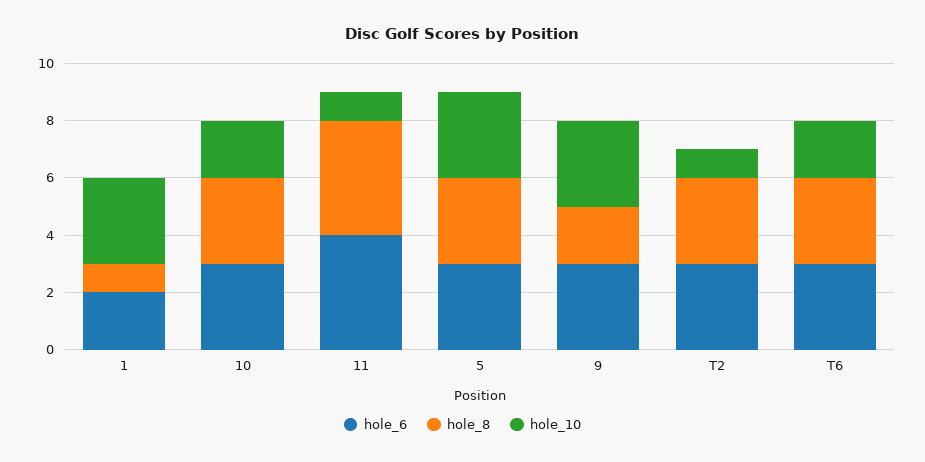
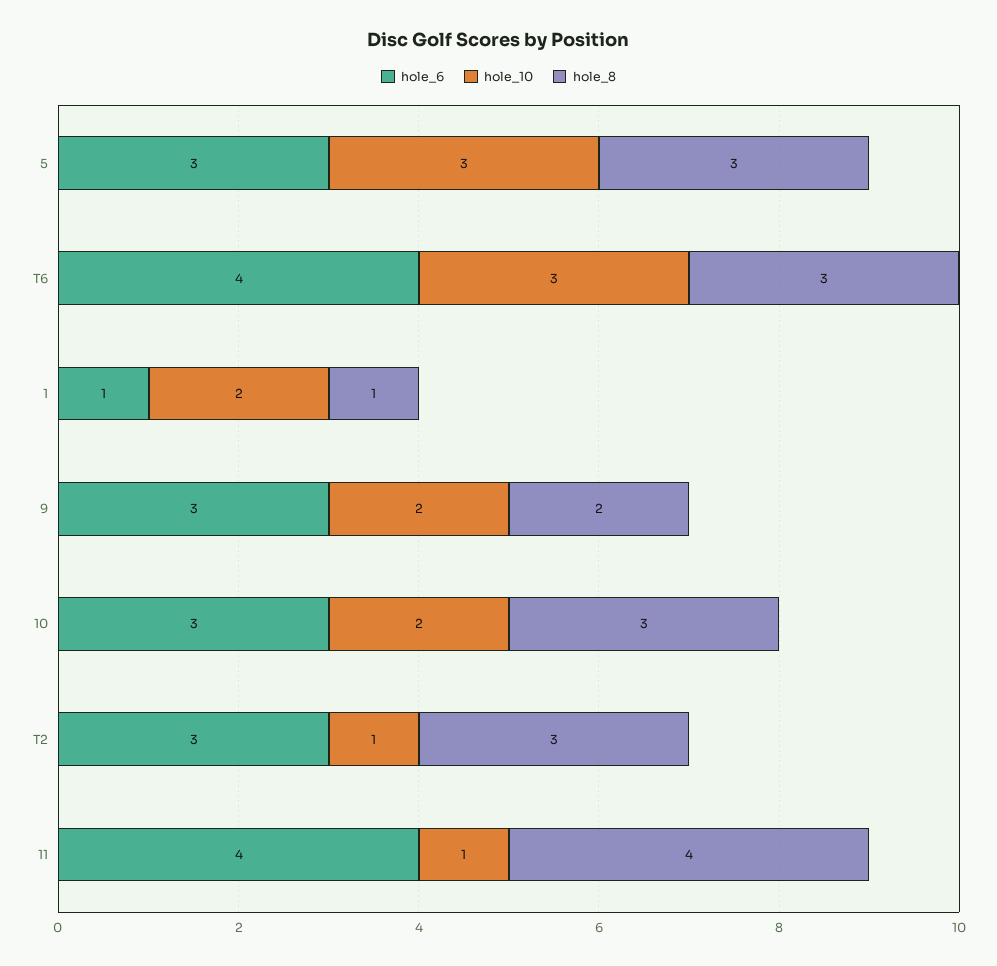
  {
    "hole_6": {
-     "1": 2,
+     "1": 1,
      "10": 3,
      "11": 4,
      "5": 3,
      "9": 3,
      "T2": 3,
-     "T6": 3
+     "T6": 4
    },
    "hole_8": {
      "1": 1,
      "10": 3,
      "11": 4,
      "5": 3,
      "9": 2,
      "T2": 3,
      "T6": 3
    },
    "hole_10": {
-     "1": 3,
+     "1": 2,
      "10": 2,
      "11": 1,
      "5": 3,
-     "9": 3,
+     "9": 2,
      "T2": 1,
-     "T6": 2
+     "T6": 3
    }
  }

